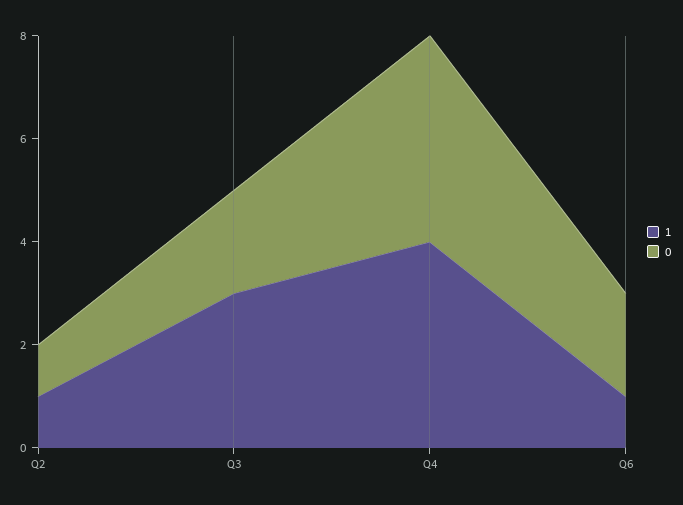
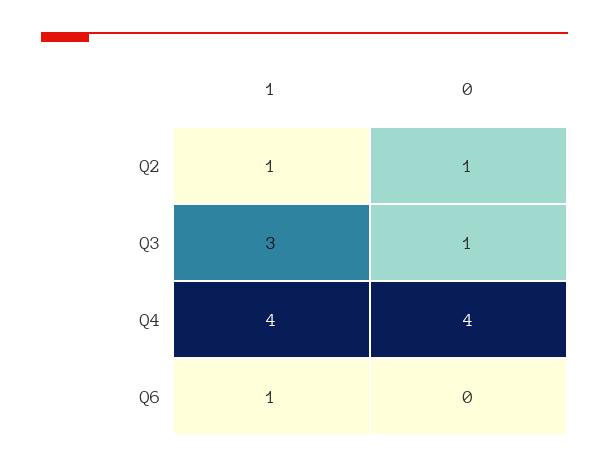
  {
    "1": {
      "Q2": 1,
      "Q3": 3,
      "Q4": 4,
      "Q6": 1
    },
    "0": {
      "Q2": 1,
-     "Q3": 2,
+     "Q3": 1,
      "Q4": 4,
-     "Q6": 2
+     "Q6": 0
    }
  }

